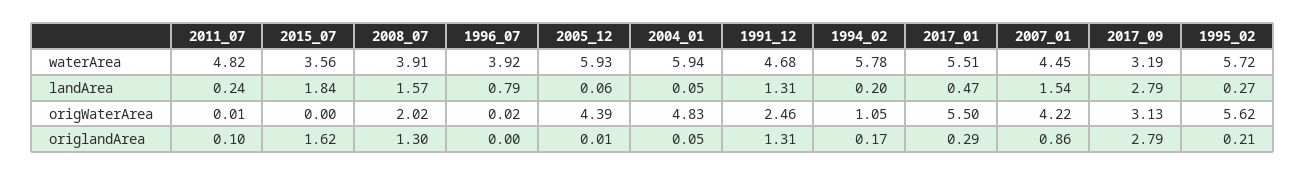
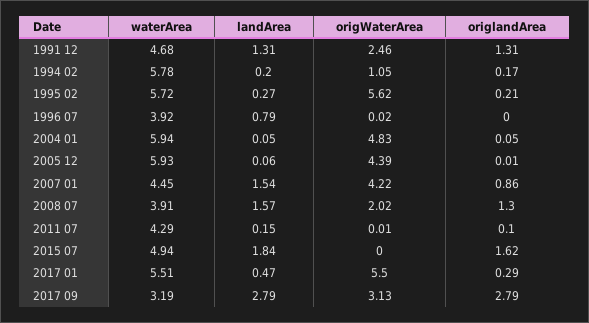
  {
    "2011_07": {
-     "waterArea": 4.82,
+     "waterArea": 4.29,
-     "landArea": 0.24,
+     "landArea": 0.15,
      "origWaterArea": 0.01,
      "origlandArea": 0.1
    },
    "2015_07": {
-     "waterArea": 3.56,
+     "waterArea": 4.94,
      "landArea": 1.84,
      "origWaterArea": 0,
      "origlandArea": 1.62
    },
    "2008_07": {
      "waterArea": 3.91,
      "landArea": 1.57,
      "origWaterArea": 2.02,
      "origlandArea": 1.3
    },
    "1996_07": {
      "waterArea": 3.92,
      "landArea": 0.79,
      "origWaterArea": 0.02,
      "origlandArea": 0
    },
    "2005_12": {
      "waterArea": 5.93,
      "landArea": 0.06,
      "origWaterArea": 4.39,
      "origlandArea": 0.01
    },
    "2004_01": {
      "waterArea": 5.94,
      "landArea": 0.05,
      "origWaterArea": 4.83,
      "origlandArea": 0.05
    },
    "1991_12": {
      "waterArea": 4.68,
      "landArea": 1.31,
      "origWaterArea": 2.46,
      "origlandArea": 1.31
    },
    "1994_02": {
      "waterArea": 5.78,
      "landArea": 0.2,
      "origWaterArea": 1.05,
      "origlandArea": 0.17
    },
    "2017_01": {
      "waterArea": 5.51,
      "landArea": 0.47,
      "origWaterArea": 5.5,
      "origlandArea": 0.29
    },
    "2007_01": {
      "waterArea": 4.45,
      "landArea": 1.54,
      "origWaterArea": 4.22,
      "origlandArea": 0.86
    },
    "2017_09": {
      "waterArea": 3.19,
      "landArea": 2.79,
      "origWaterArea": 3.13,
      "origlandArea": 2.79
    },
    "1995_02": {
      "waterArea": 5.72,
      "landArea": 0.27,
      "origWaterArea": 5.62,
      "origlandArea": 0.21
    }
  }

